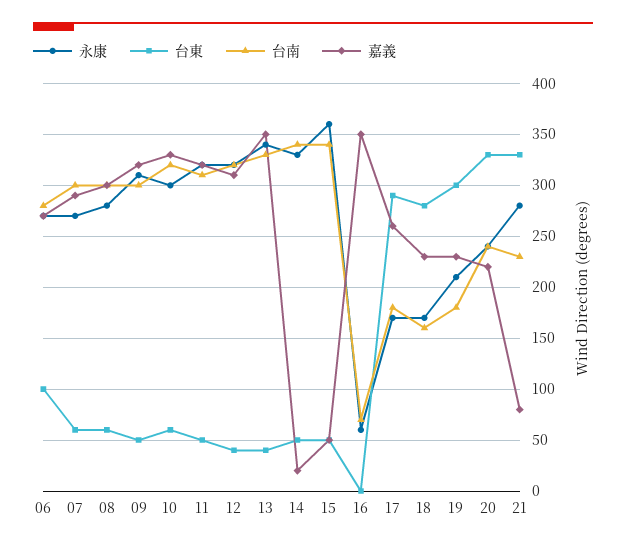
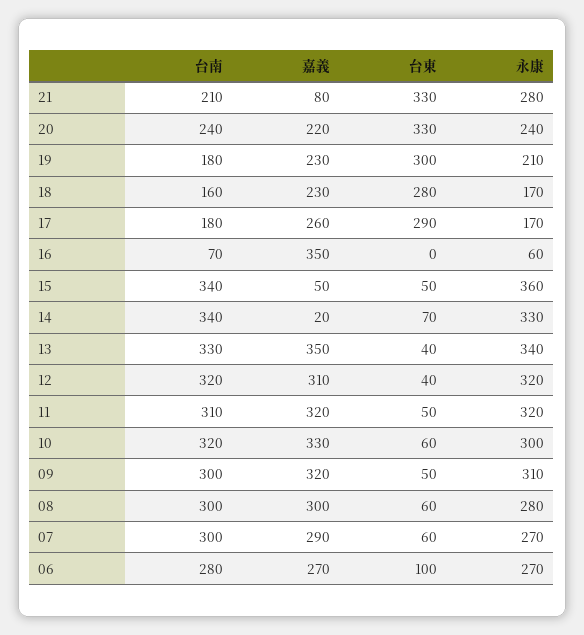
  {
    "永康": {
      "06": 270,
      "07": 270,
      "08": 280,
      "09": 310,
      "10": 300,
      "11": 320,
      "12": 320,
      "13": 340,
      "14": 330,
      "15": 360,
      "16": 60,
      "17": 170,
      "18": 170,
      "19": 210,
      "20": 240,
      "21": 280
    },
    "台東": {
      "06": 100,
      "07": 60,
      "08": 60,
      "09": 50,
      "10": 60,
      "11": 50,
      "12": 40,
      "13": 40,
-     "14": 50,
+     "14": 70,
      "15": 50,
      "16": 0,
      "17": 290,
      "18": 280,
      "19": 300,
      "20": 330,
      "21": 330
    },
    "台南": {
      "06": 280,
      "07": 300,
      "08": 300,
      "09": 300,
      "10": 320,
      "11": 310,
      "12": 320,
      "13": 330,
      "14": 340,
      "15": 340,
      "16": 70,
      "17": 180,
      "18": 160,
      "19": 180,
      "20": 240,
-     "21": 230
+     "21": 210
    },
    "嘉義": {
      "06": 270,
      "07": 290,
      "08": 300,
      "09": 320,
      "10": 330,
      "11": 320,
      "12": 310,
      "13": 350,
      "14": 20,
      "15": 50,
      "16": 350,
      "17": 260,
      "18": 230,
      "19": 230,
      "20": 220,
      "21": 80
    }
  }

